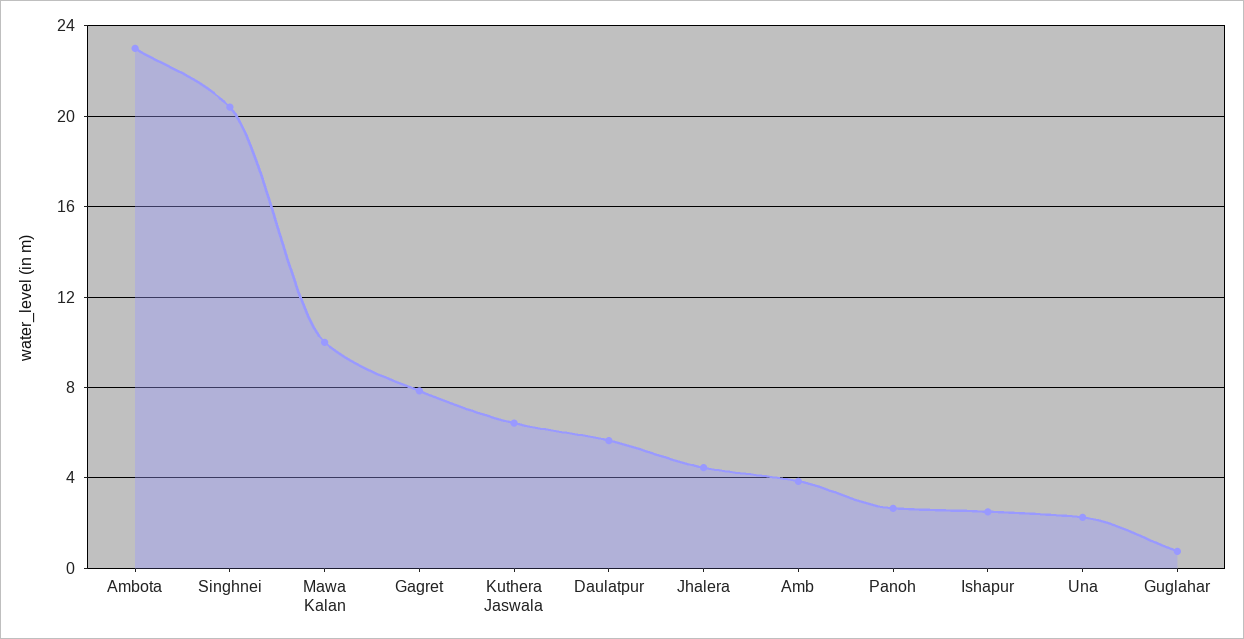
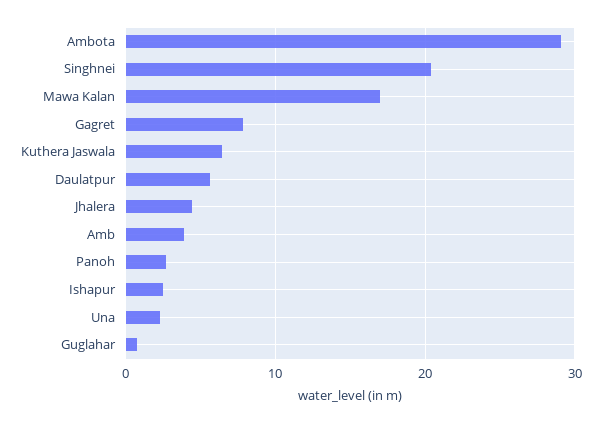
  {
-   "Ambota": 23,
+   "Ambota": 29,
    "Singhnei": 20.5,
-   "Mawa Kalan": 10,
+   "Mawa Kalan": 17,
    "Gagret": 8,
    "Kuthera Jaswala": 6.5,
    "Daulatpur": 5.5,
    "Jhalera": 4.5,
    "Amb": 4,
    "Panoh": 2.5,
    "Ishapur": 2.5,
    "Una": 2.5,
    "Guglahar": 1
  }

